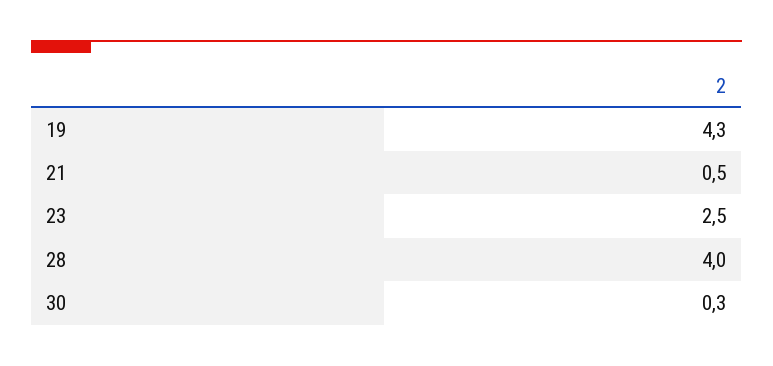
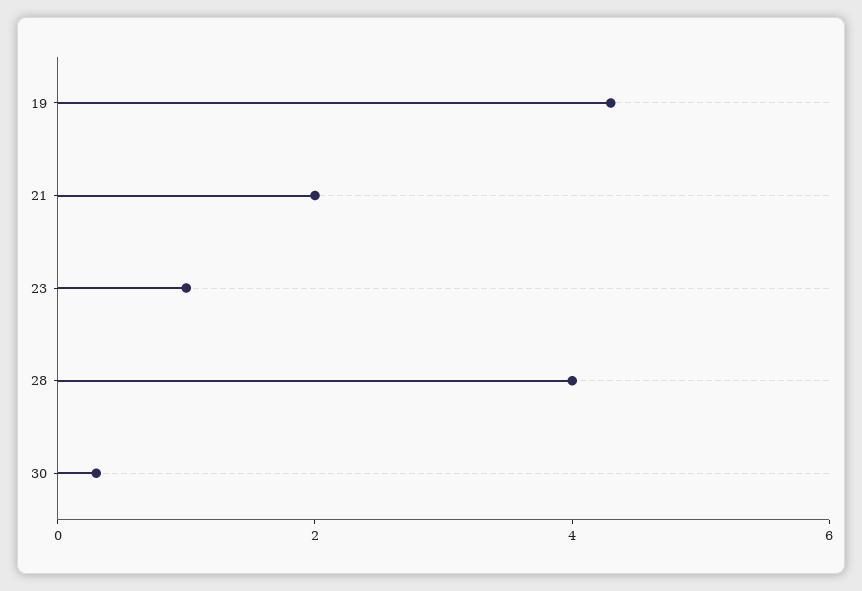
  {
    "19": 4.3,
-   "21": 0.5,
+   "21": 2,
-   "23": 2.5,
+   "23": 1,
    "28": 4,
    "30": 0.3
  }

